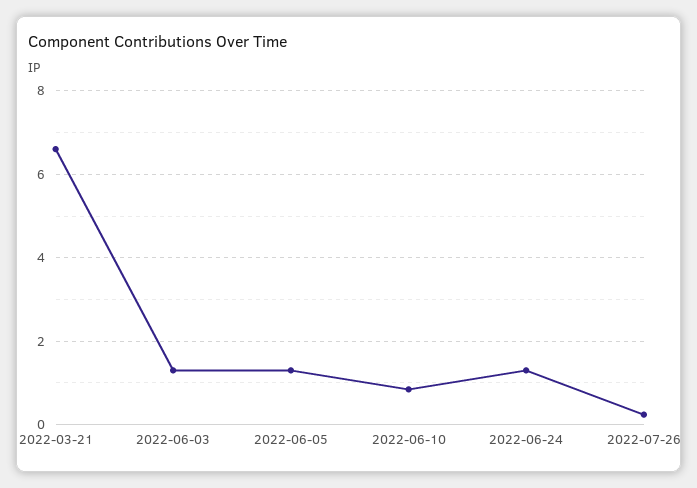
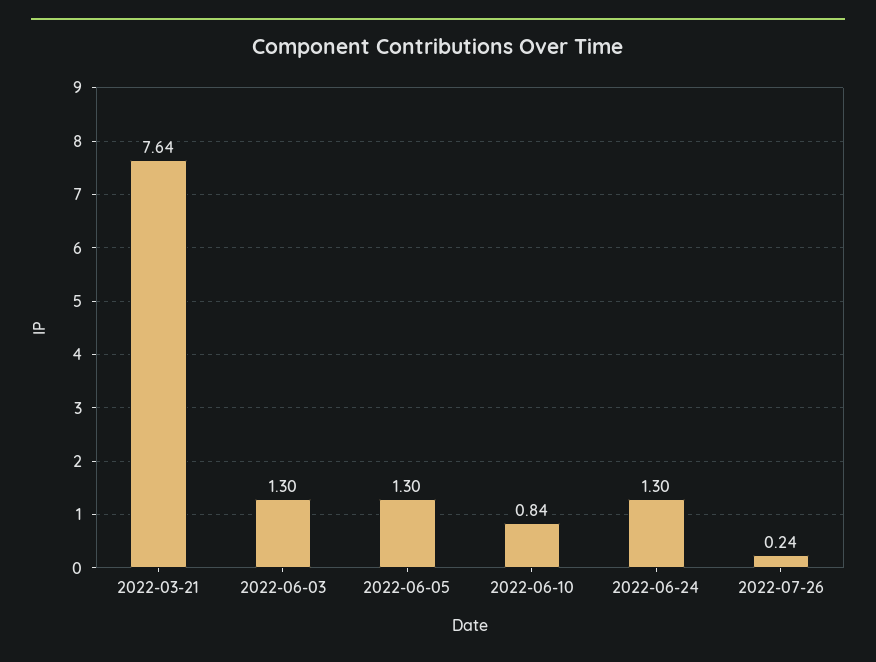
  {
-   "2022-03-21": 6.6,
+   "2022-03-21": 7.64,
    "2022-06-03": 1.3,
    "2022-06-05": 1.3,
    "2022-06-10": 0.84,
    "2022-06-24": 1.3,
    "2022-07-26": 0.24
  }

